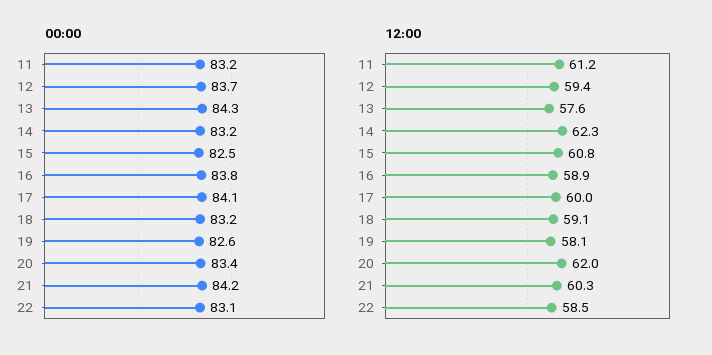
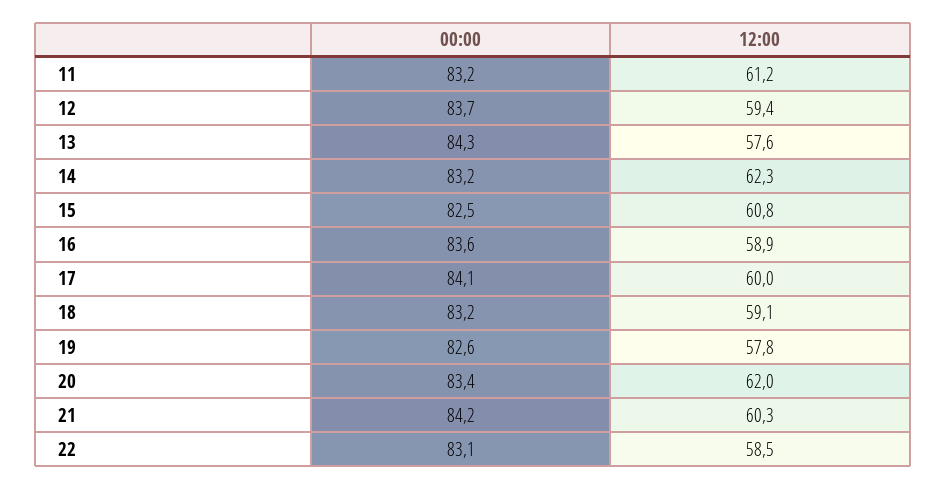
  {
    "00:00": {
      "11": 83.2,
      "12": 83.7,
      "13": 84.3,
      "14": 83.2,
      "15": 82.5,
-     "16": 83.8,
+     "16": 83.6,
      "17": 84.1,
      "18": 83.2,
      "19": 82.6,
      "20": 83.4,
      "21": 84.2,
      "22": 83.1
    },
    "12:00": {
      "11": 61.2,
      "12": 59.4,
      "13": 57.6,
      "14": 62.3,
      "15": 60.8,
      "16": 58.9,
      "17": 60,
      "18": 59.1,
-     "19": 58.1,
+     "19": 57.8,
      "20": 62,
      "21": 60.3,
      "22": 58.5
    }
  }

